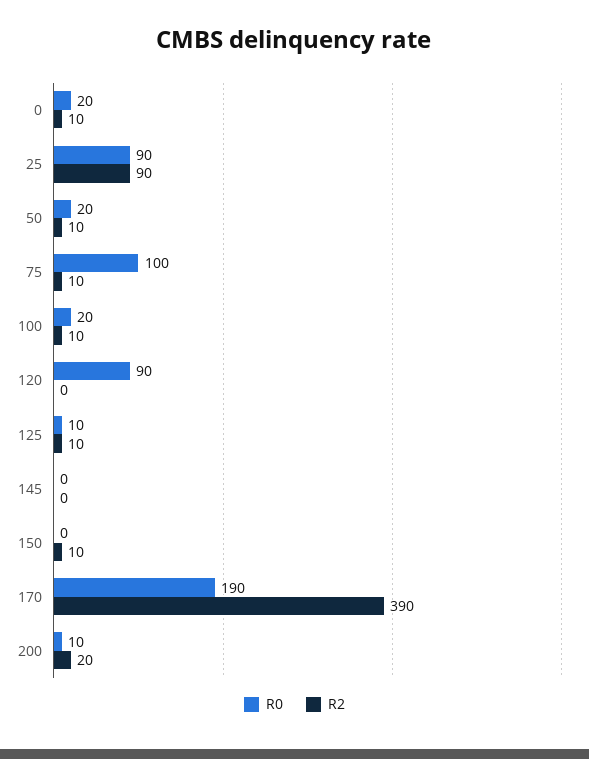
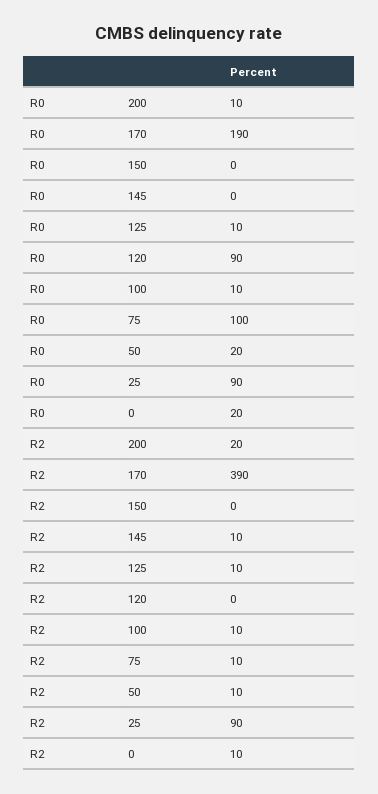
  {
    "R0": {
      "0": 20,
      "25": 90,
      "50": 20,
      "75": 100,
-     "100": 20,
+     "100": 10,
      "120": 90,
      "125": 10,
      "145": 0,
      "150": 0,
      "170": 190,
      "200": 10
    },
    "R2": {
      "0": 10,
      "25": 90,
      "50": 10,
      "75": 10,
      "100": 10,
      "120": 0,
      "125": 10,
-     "145": 0,
+     "145": 10,
-     "150": 10,
+     "150": 0,
      "170": 390,
      "200": 20
    }
  }

